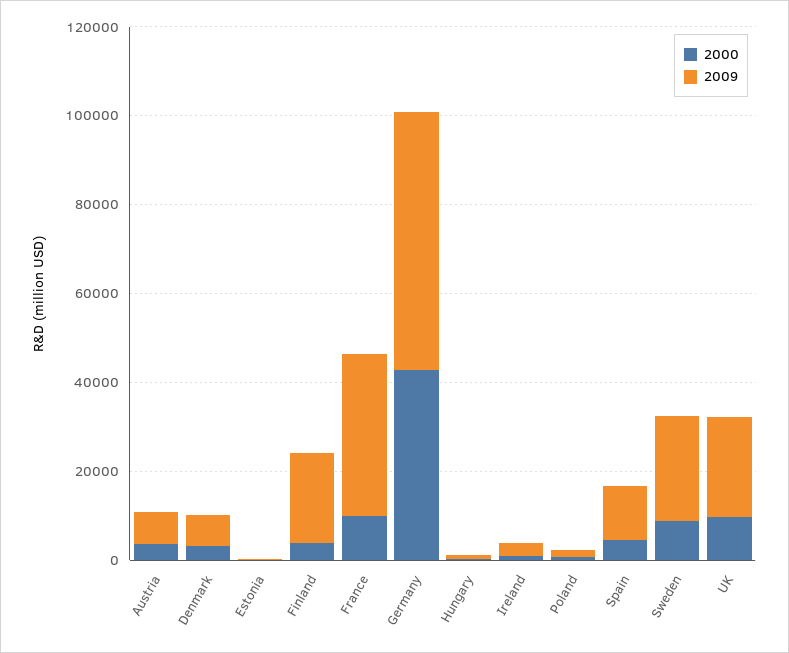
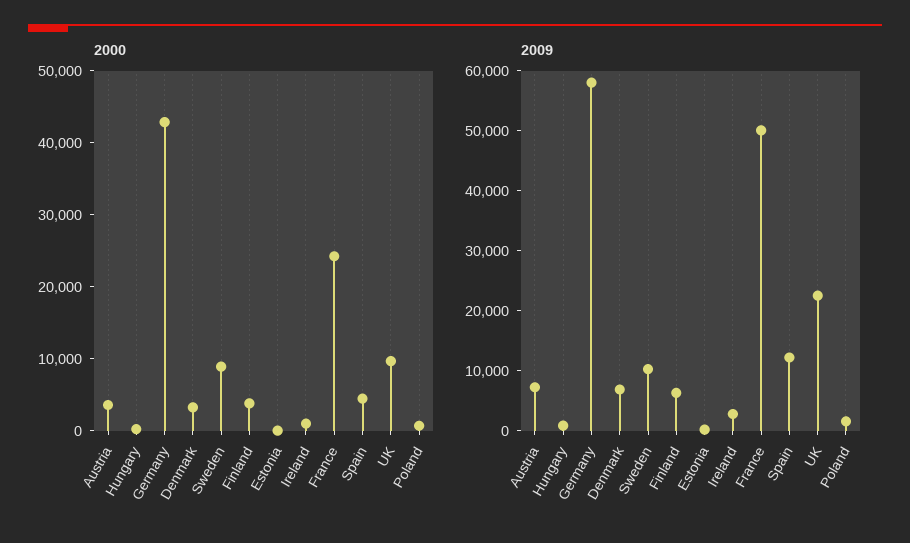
  {
    "2000": {
      "Austria": 4000,
      "Denmark": 4000,
      "Estonia": 0,
      "Finland": 4000,
-     "France": 10000,
+     "France": 24000,
      "Germany": 42000,
      "Hungary": 0,
      "Ireland": 0,
      "Poland": 0,
      "Spain": 4000,
      "Sweden": 8000,
      "UK": 10000
    },
    "2009": {
      "Austria": 8000,
      "Denmark": 6000,
      "Estonia": 0,
-     "Finland": 20000,
+     "Finland": 6000,
-     "France": 35000,
+     "France": 50000,
      "Germany": 58000,
      "Hungary": 0,
      "Ireland": 2000,
      "Poland": 2000,
      "Spain": 12000,
-     "Sweden": 25000,
+     "Sweden": 10000,
      "UK": 22000
    }
  }

